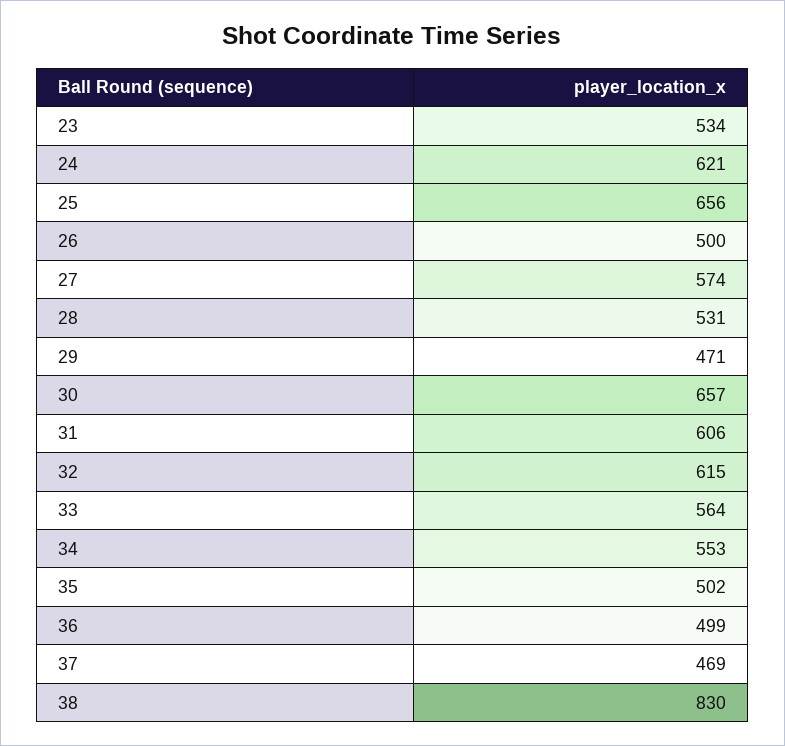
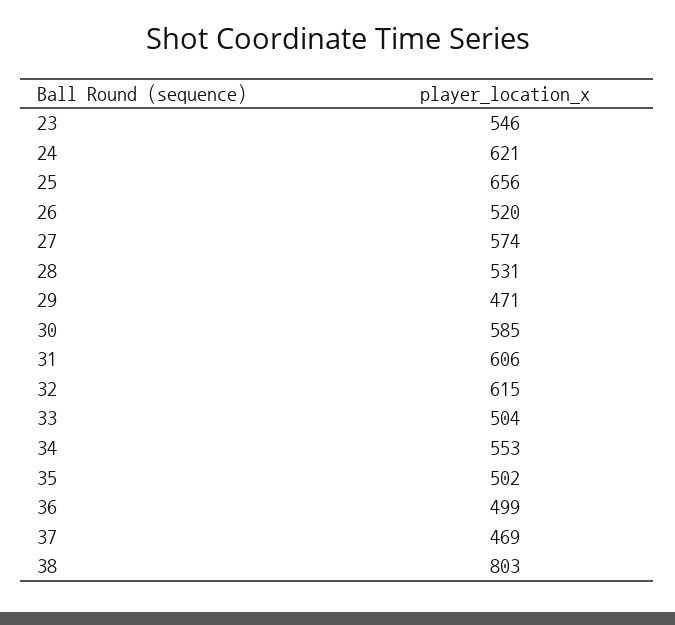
  {
-   "23": 534,
+   "23": 546,
    "24": 621,
    "25": 656,
-   "26": 500,
+   "26": 520,
    "27": 574,
    "28": 531,
    "29": 471,
-   "30": 657,
+   "30": 585,
    "31": 606,
    "32": 615,
-   "33": 564,
+   "33": 504,
    "34": 553,
    "35": 502,
    "36": 499,
    "37": 469,
-   "38": 830
+   "38": 803
  }

